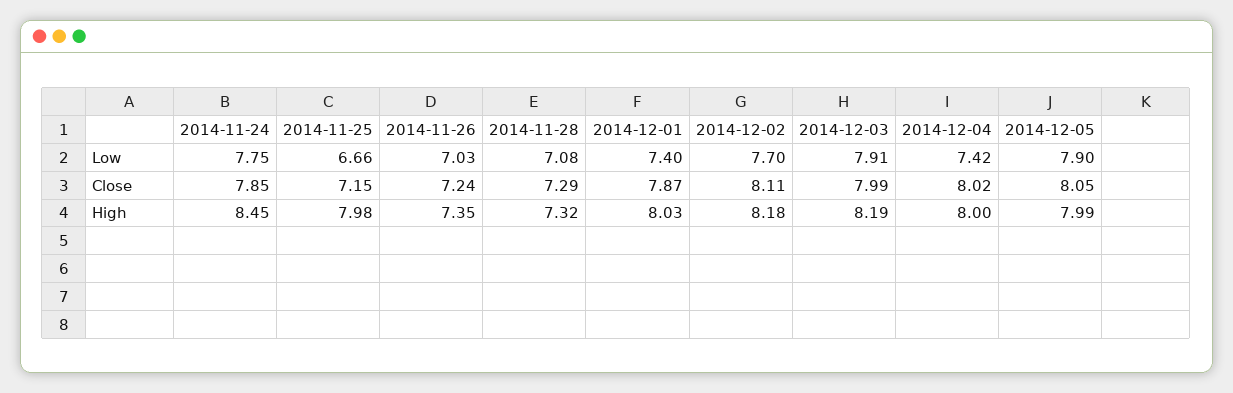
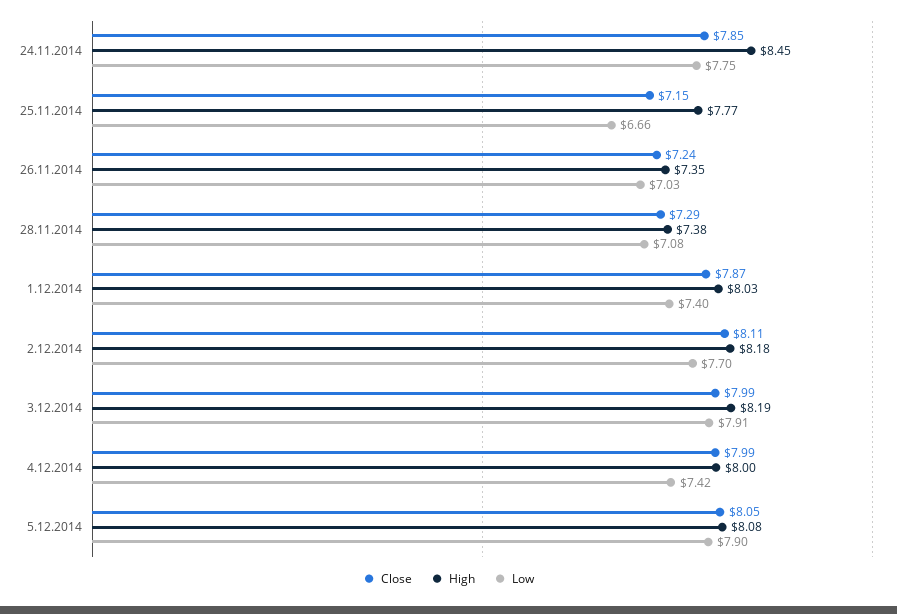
  {
    "Low": {
      "2014-11-24": 7.75,
      "2014-11-25": 6.66,
      "2014-11-26": 7.03,
      "2014-11-28": 7.08,
      "2014-12-01": 7.4,
      "2014-12-02": 7.7,
      "2014-12-03": 7.91,
      "2014-12-04": 7.42,
      "2014-12-05": 7.9
    },
    "Close": {
      "2014-11-24": 7.85,
      "2014-11-25": 7.15,
      "2014-11-26": 7.24,
      "2014-11-28": 7.29,
      "2014-12-01": 7.87,
      "2014-12-02": 8.11,
      "2014-12-03": 7.99,
-     "2014-12-04": 8.02,
+     "2014-12-04": 7.99,
      "2014-12-05": 8.05
    },
    "High": {
      "2014-11-24": 8.45,
-     "2014-11-25": 7.98,
+     "2014-11-25": 7.77,
      "2014-11-26": 7.35,
-     "2014-11-28": 7.32,
+     "2014-11-28": 7.38,
      "2014-12-01": 8.03,
      "2014-12-02": 8.18,
      "2014-12-03": 8.19,
      "2014-12-04": 8,
-     "2014-12-05": 7.99
+     "2014-12-05": 8.08
    }
  }

